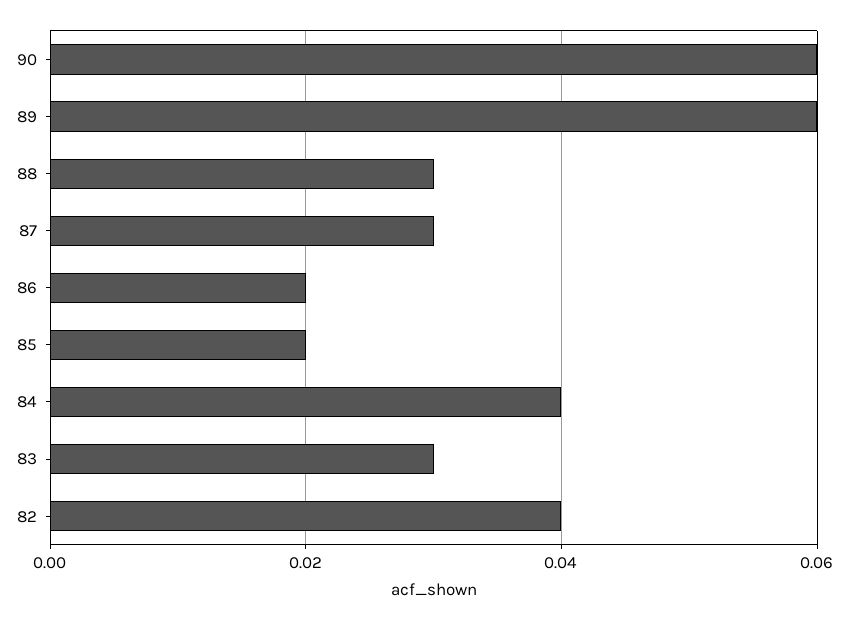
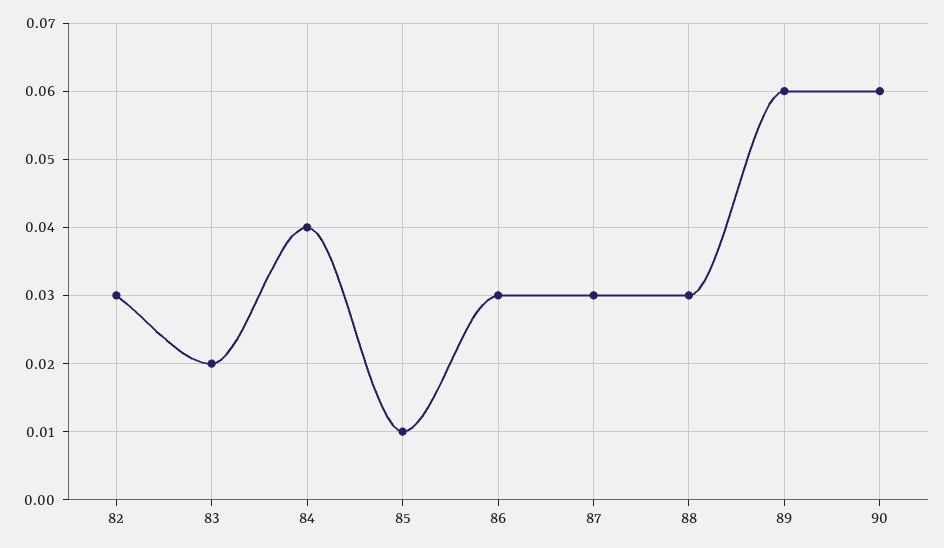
  {
    "90": 0.06,
    "89": 0.06,
    "88": 0.03,
    "87": 0.03,
-   "86": 0.02,
+   "86": 0.03,
-   "85": 0.02,
+   "85": 0.01,
    "84": 0.04,
-   "83": 0.03,
+   "83": 0.02,
-   "82": 0.04
+   "82": 0.03
  }

